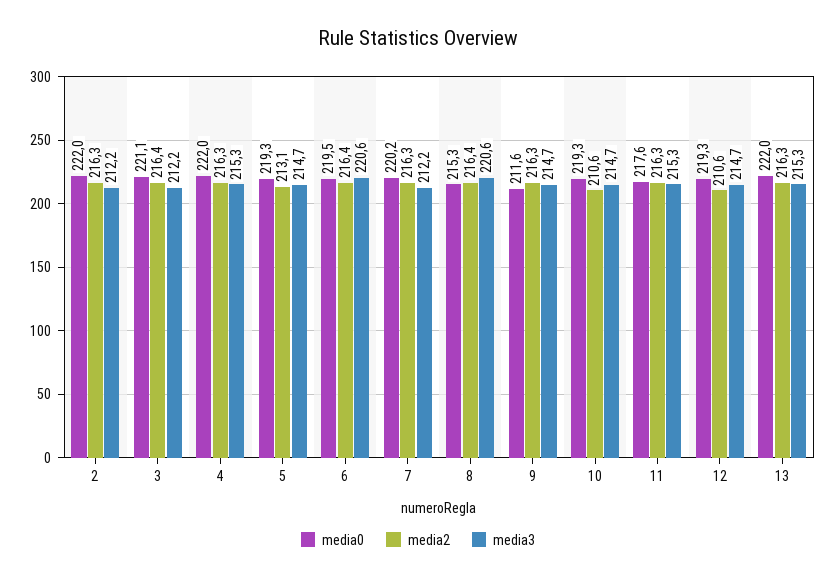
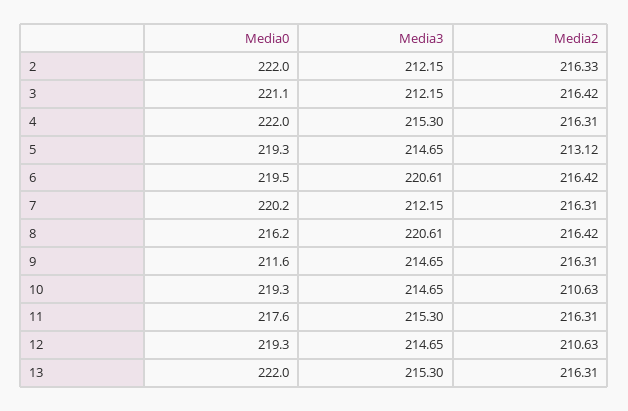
  {
    "media0": {
      "2": 222,
      "3": 221.1,
      "4": 222,
      "5": 219.3,
      "6": 219.5,
      "7": 220.2,
-     "8": 215.3,
+     "8": 216.2,
      "9": 211.6,
      "10": 219.3,
      "11": 217.6,
      "12": 219.3,
      "13": 222
    },
    "media2": {
      "2": 216.33,
      "3": 216.42,
      "4": 216.31,
      "5": 213.12,
      "6": 216.42,
      "7": 216.31,
      "8": 216.42,
      "9": 216.31,
      "10": 210.63,
      "11": 216.31,
      "12": 210.63,
      "13": 216.31
    },
    "media3": {
      "2": 212.15,
      "3": 212.15,
      "4": 215.3,
      "5": 214.65,
      "6": 220.61,
      "7": 212.15,
      "8": 220.61,
      "9": 214.65,
      "10": 214.65,
      "11": 215.3,
      "12": 214.65,
      "13": 215.3
    }
  }

